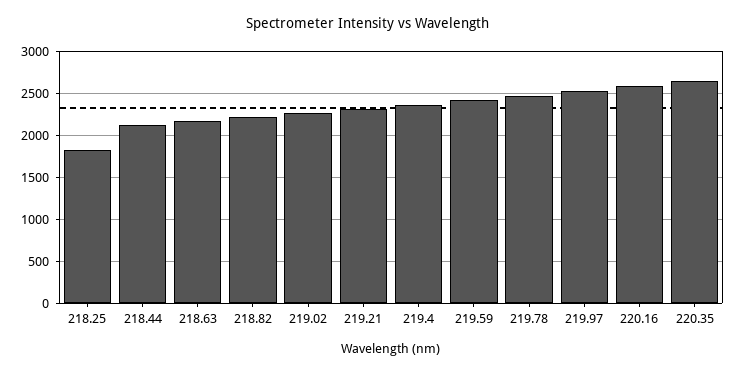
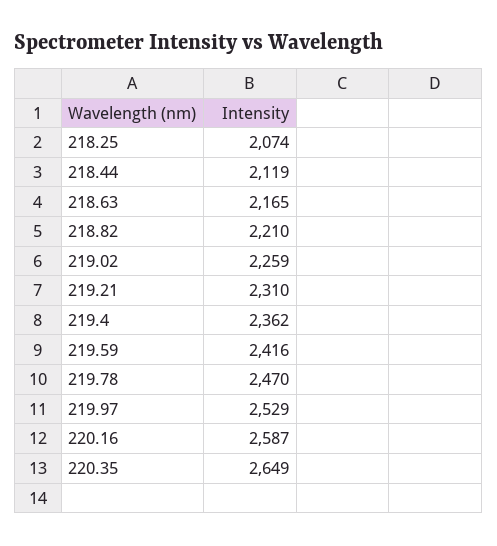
  {
-   "218.25": 1800,
+   "218.25": 2074,
    "218.44": 2119,
    "218.63": 2165,
    "218.82": 2210,
    "219.02": 2259,
    "219.21": 2310,
    "219.4": 2362,
    "219.59": 2416,
    "219.78": 2470,
    "219.97": 2529,
    "220.16": 2587,
    "220.35": 2649
  }

